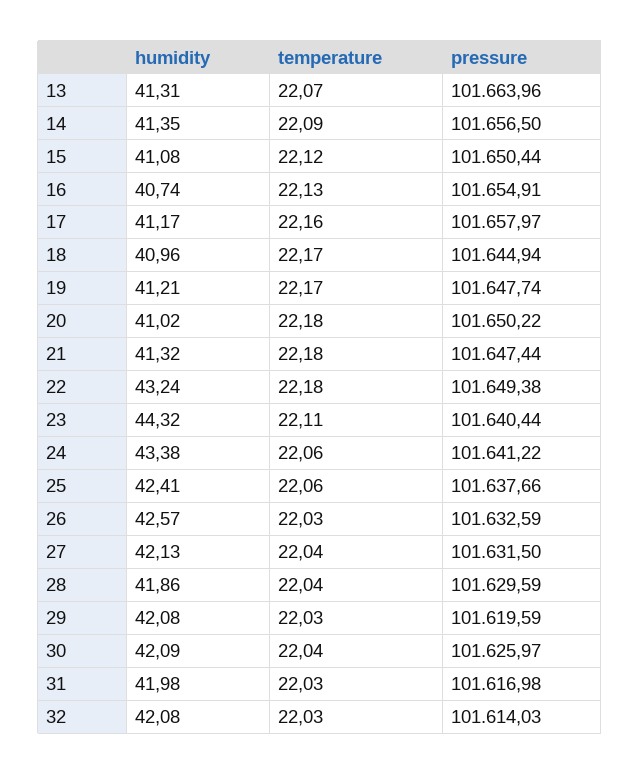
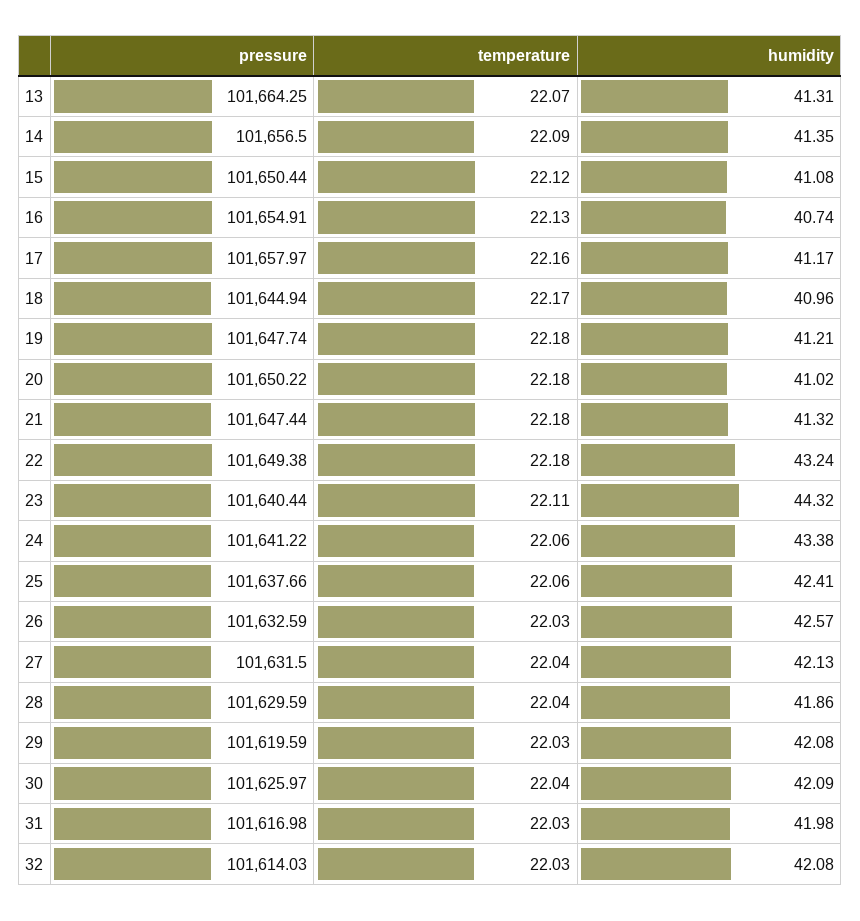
  {
    "humidity": {
      "13": 41.31,
      "14": 41.35,
      "15": 41.08,
      "16": 40.74,
      "17": 41.17,
      "18": 40.96,
      "19": 41.21,
      "20": 41.02,
      "21": 41.32,
      "22": 43.24,
      "23": 44.32,
      "24": 43.38,
      "25": 42.41,
      "26": 42.57,
      "27": 42.13,
      "28": 41.86,
      "29": 42.08,
      "30": 42.09,
      "31": 41.98,
      "32": 42.08
    },
    "temperature": {
      "13": 22.07,
      "14": 22.09,
      "15": 22.12,
      "16": 22.13,
      "17": 22.16,
      "18": 22.17,
-     "19": 22.17,
+     "19": 22.18,
      "20": 22.18,
      "21": 22.18,
      "22": 22.18,
      "23": 22.11,
      "24": 22.06,
      "25": 22.06,
      "26": 22.03,
      "27": 22.04,
      "28": 22.04,
      "29": 22.03,
      "30": 22.04,
      "31": 22.03,
      "32": 22.03
    },
    "pressure": {
-     "13": 101663.96,
+     "13": 101664.25,
      "14": 101656.5,
      "15": 101650.44,
      "16": 101654.91,
      "17": 101657.97,
      "18": 101644.94,
      "19": 101647.74,
      "20": 101650.22,
      "21": 101647.44,
      "22": 101649.38,
      "23": 101640.44,
      "24": 101641.22,
      "25": 101637.66,
      "26": 101632.59,
      "27": 101631.5,
      "28": 101629.59,
      "29": 101619.59,
      "30": 101625.97,
      "31": 101616.98,
      "32": 101614.03
    }
  }

